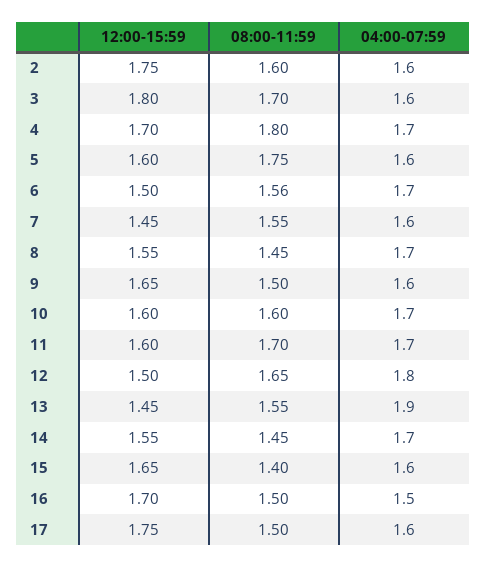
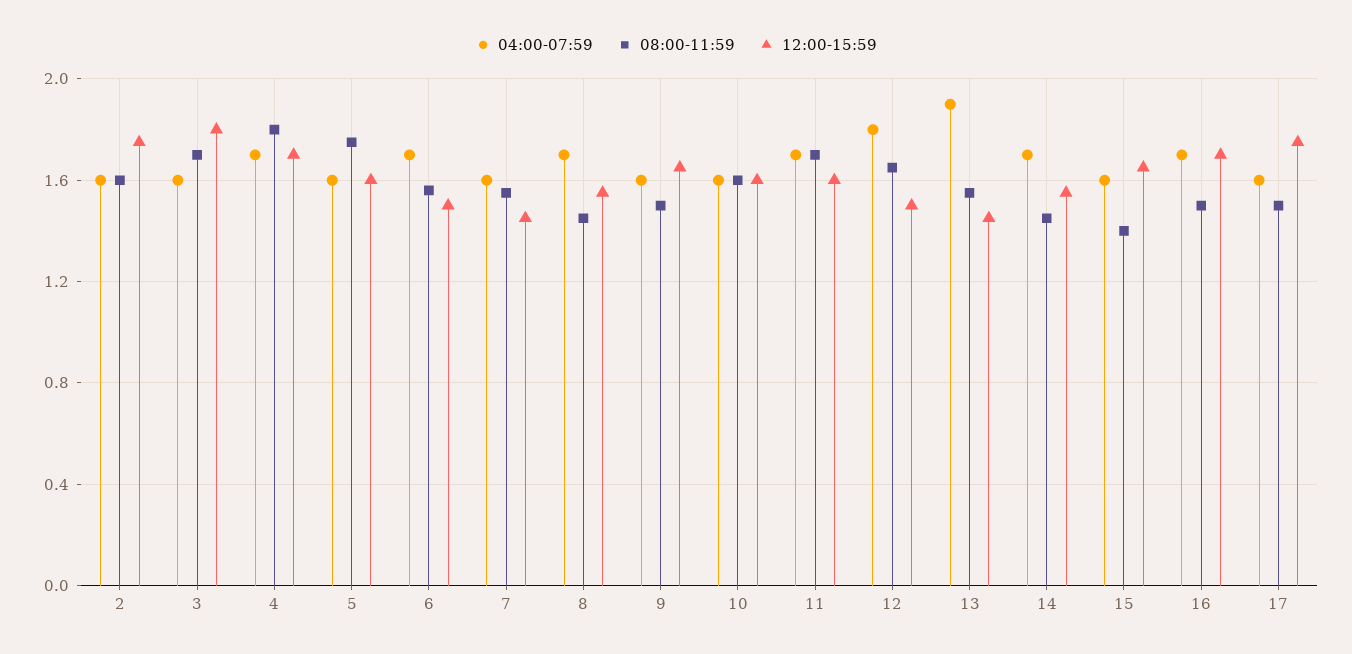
  {
    "12:00-15:59": {
      "2": 1.75,
      "3": 1.8,
      "4": 1.7,
      "5": 1.6,
      "6": 1.5,
      "7": 1.45,
      "8": 1.55,
      "9": 1.65,
      "10": 1.6,
      "11": 1.6,
      "12": 1.5,
      "13": 1.45,
      "14": 1.55,
      "15": 1.65,
      "16": 1.7,
      "17": 1.75
    },
    "08:00-11:59": {
      "2": 1.6,
      "3": 1.7,
      "4": 1.8,
      "5": 1.75,
      "6": 1.56,
      "7": 1.55,
      "8": 1.45,
      "9": 1.5,
      "10": 1.6,
      "11": 1.7,
      "12": 1.65,
      "13": 1.55,
      "14": 1.45,
      "15": 1.4,
      "16": 1.5,
      "17": 1.5
    },
    "04:00-07:59": {
      "2": 1.6,
      "3": 1.6,
      "4": 1.7,
      "5": 1.6,
      "6": 1.7,
      "7": 1.6,
      "8": 1.7,
      "9": 1.6,
-     "10": 1.7,
+     "10": 1.6,
      "11": 1.7,
      "12": 1.8,
      "13": 1.9,
      "14": 1.7,
      "15": 1.6,
-     "16": 1.5,
+     "16": 1.7,
      "17": 1.6
    }
  }

